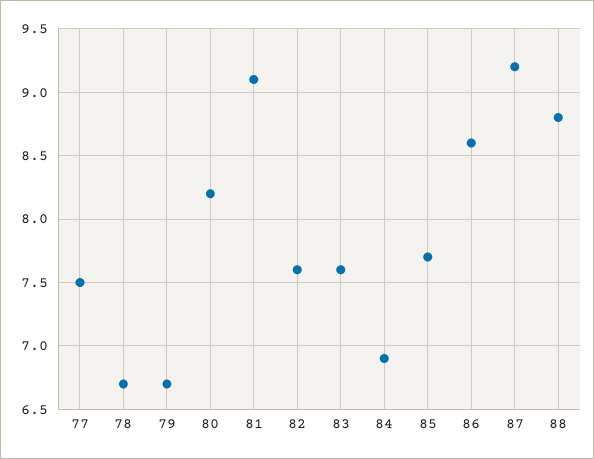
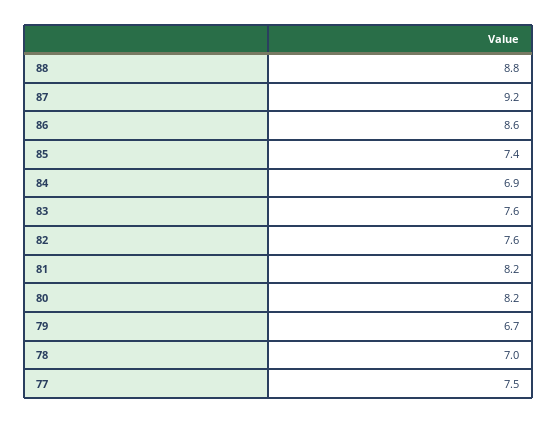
  {
    "77": 7.5,
-   "78": 6.7,
+   "78": 7,
    "79": 6.7,
    "80": 8.2,
-   "81": 9.1,
+   "81": 8.2,
    "82": 7.6,
    "83": 7.6,
    "84": 6.9,
-   "85": 7.7,
+   "85": 7.4,
    "86": 8.6,
    "87": 9.2,
    "88": 8.8
  }

